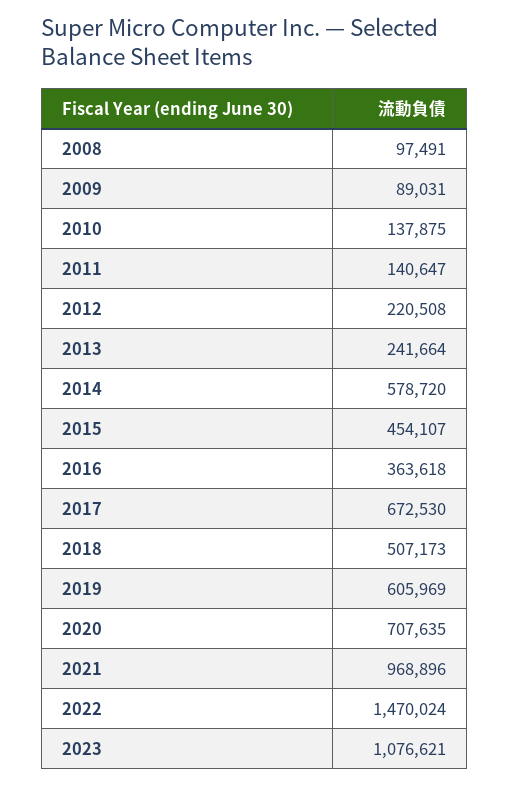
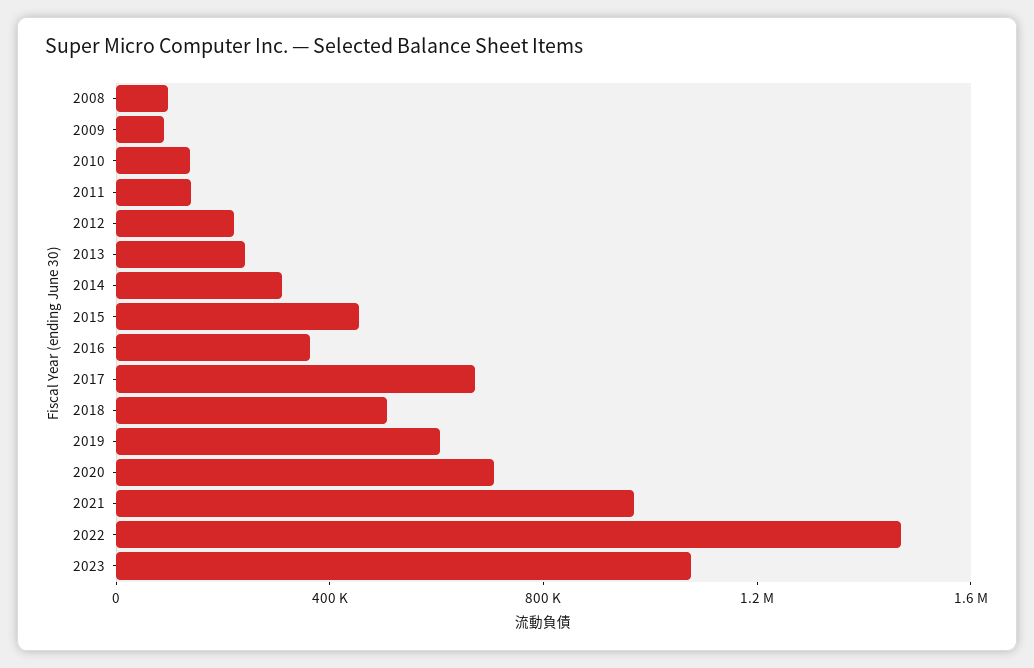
  {
    "2008": 97491,
    "2009": 89031,
    "2010": 137875,
    "2011": 140647,
    "2012": 220508,
    "2013": 241664,
-   "2014": 578720,
+   "2014": 300000,
    "2015": 454107,
    "2016": 363618,
    "2017": 672530,
    "2018": 507173,
    "2019": 605969,
    "2020": 707635,
    "2021": 968896,
    "2022": 1470024,
    "2023": 1076621
  }

